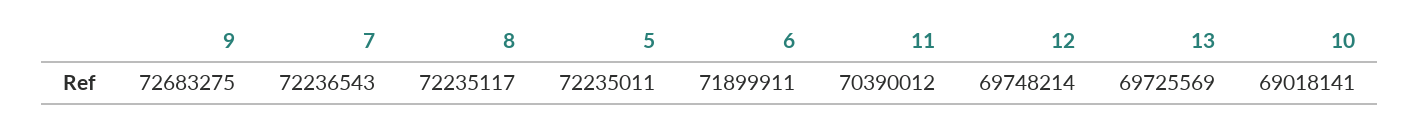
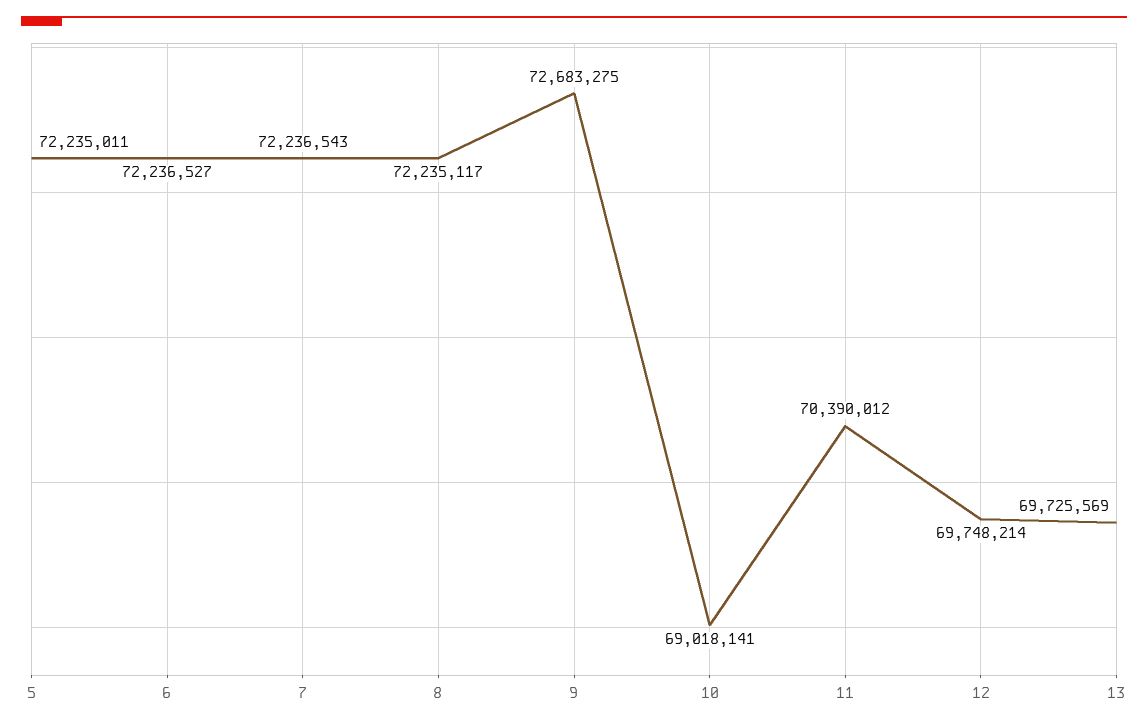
  {
    "9": 72683275,
    "7": 72236543,
    "8": 72235117,
    "5": 72235011,
-   "6": 71899911,
+   "6": 72236527,
    "11": 70390012,
    "12": 69748214,
    "13": 69725569,
    "10": 69018141
  }

